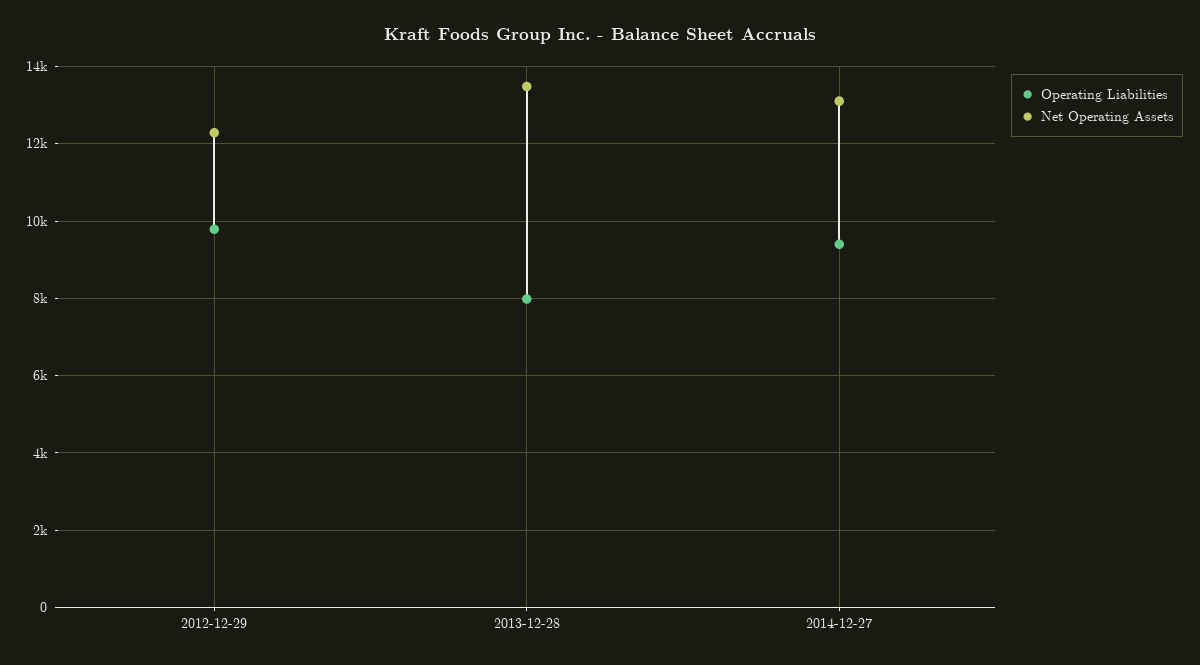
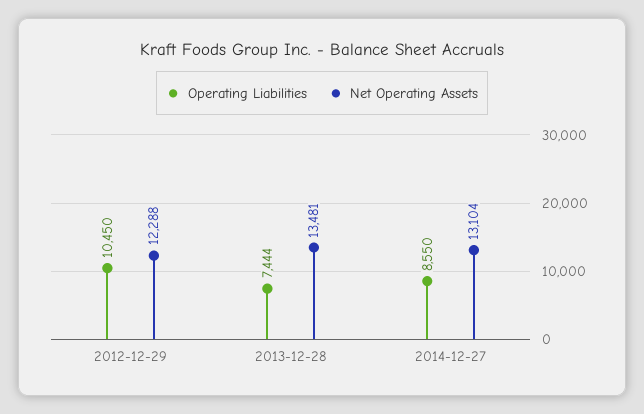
  {
    "Operating Liabilities": {
-     "2012-12-29": 9800,
+     "2012-12-29": 10450,
-     "2013-12-28": 8000,
+     "2013-12-28": 7444,
-     "2014-12-27": 9400
+     "2014-12-27": 8550
    },
    "Net Operating Assets": {
      "2012-12-29": 12288,
      "2013-12-28": 13481,
      "2014-12-27": 13104
    }
  }

